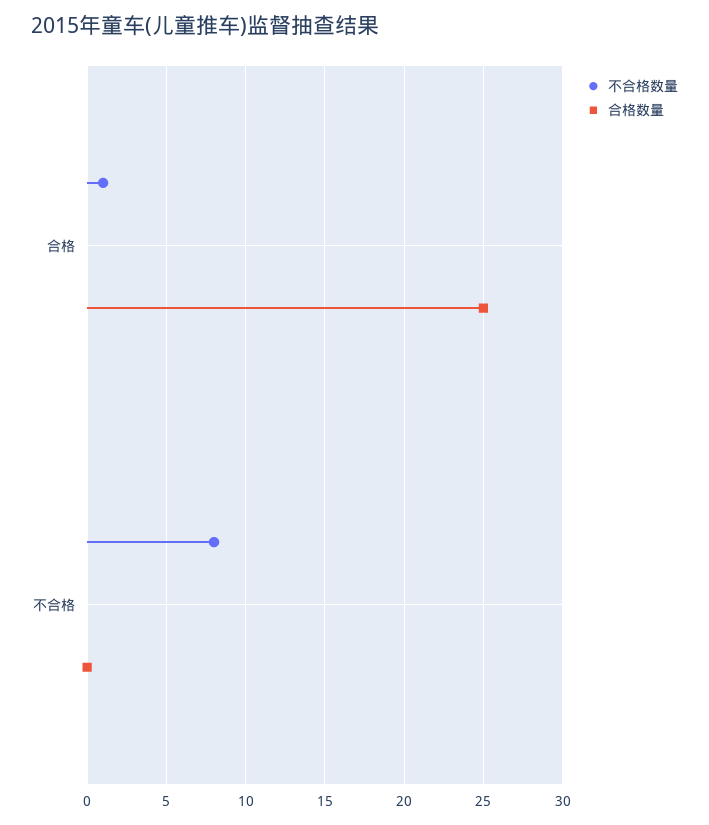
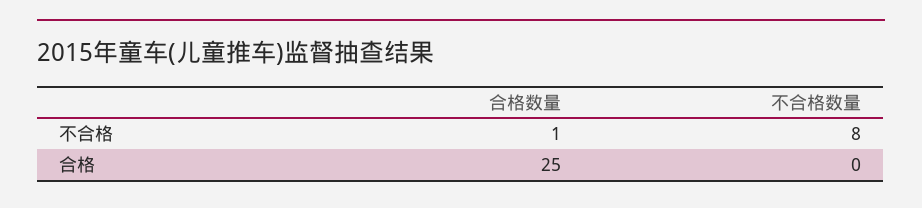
  {
    "不合格数量": {
-     "合格": 1,
+     "合格": 0,
      "不合格": 8
    },
    "合格数量": {
      "合格": 25,
-     "不合格": 0
+     "不合格": 1
    }
  }

